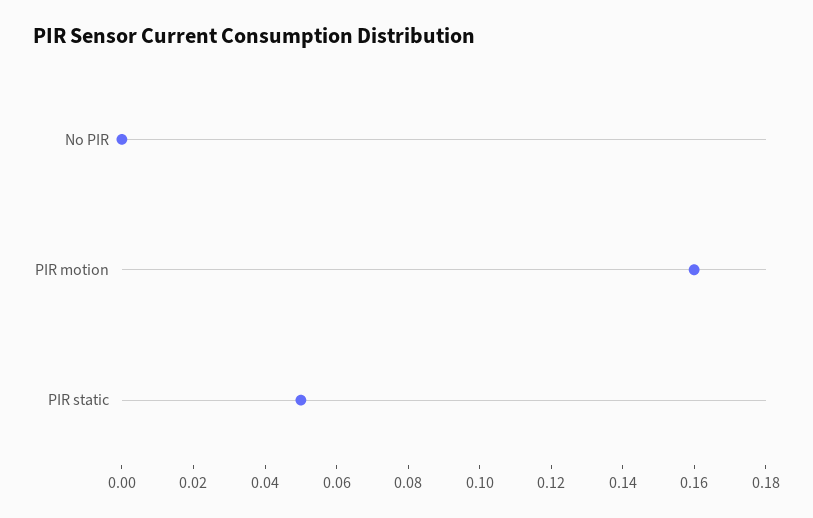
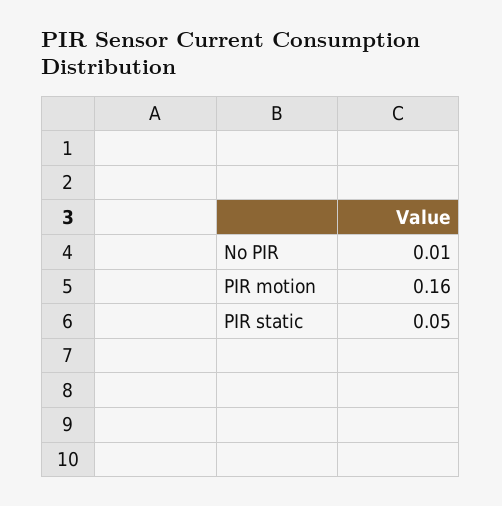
  {
-   "No PIR": 0,
+   "No PIR": 0.01,
    "PIR motion": 0.16,
    "PIR static": 0.05
  }

